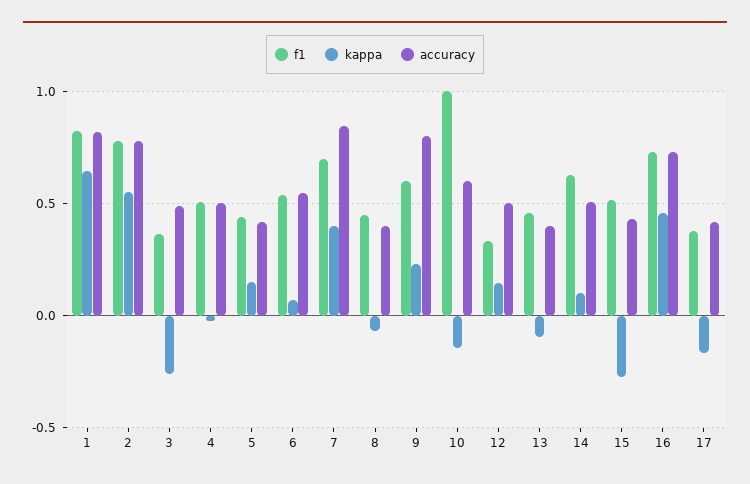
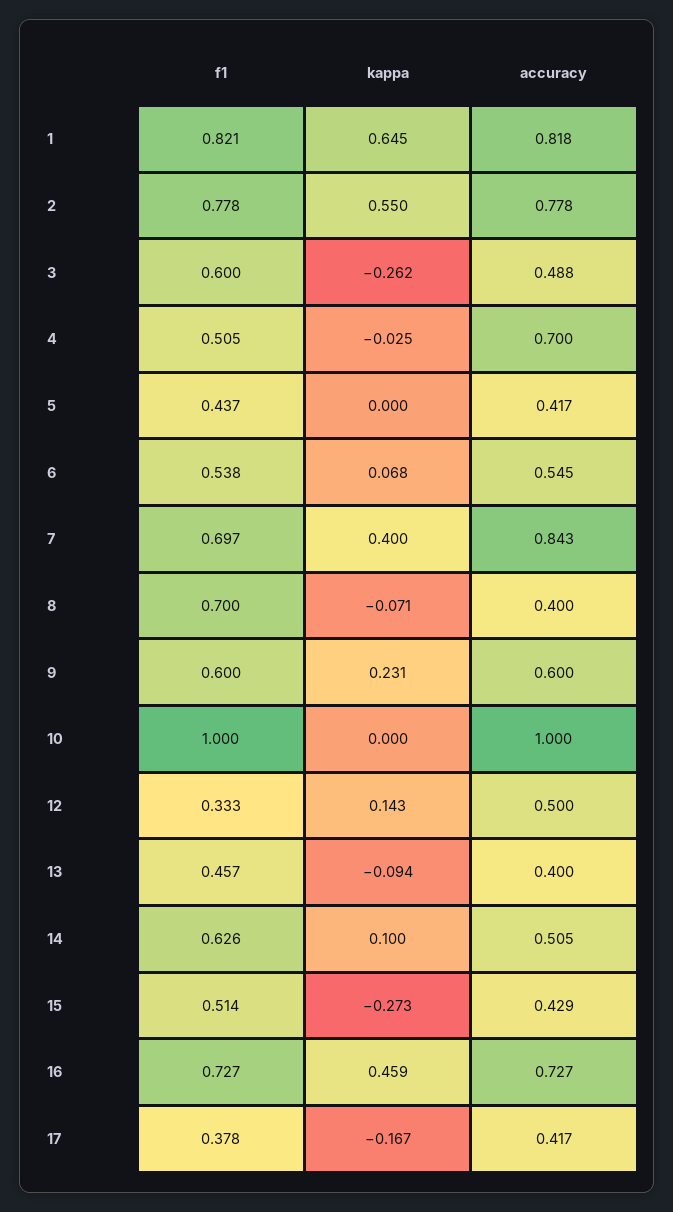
  {
    "f1": {
      "1": 0.821,
      "2": 0.778,
-     "3": 0.35,
+     "3": 0.6,
      "4": 0.505,
      "5": 0.437,
      "6": 0.538,
      "7": 0.697,
-     "8": 0.45,
+     "8": 0.7,
      "9": 0.6,
      "10": 1,
      "12": 0.333,
      "13": 0.457,
      "14": 0.626,
      "15": 0.514,
      "16": 0.727,
      "17": 0.378
    },
    "kappa": {
      "1": 0.645,
      "2": 0.55,
      "3": -0.262,
      "4": -0.025,
-     "5": 0.15,
+     "5": 0,
      "6": 0.068,
      "7": 0.4,
      "8": -0.071,
      "9": 0.231,
-     "10": -0.15,
+     "10": 0,
      "12": 0.143,
      "13": -0.094,
      "14": 0.1,
      "15": -0.273,
      "16": 0.459,
      "17": -0.167
    },
    "accuracy": {
      "1": 0.818,
      "2": 0.778,
      "3": 0.488,
-     "4": 0.5,
+     "4": 0.7,
      "5": 0.417,
      "6": 0.545,
      "7": 0.843,
      "8": 0.4,
-     "9": 0.8,
+     "9": 0.6,
-     "10": 0.6,
+     "10": 1,
      "12": 0.5,
      "13": 0.4,
      "14": 0.505,
      "15": 0.429,
      "16": 0.727,
      "17": 0.417
    }
  }

